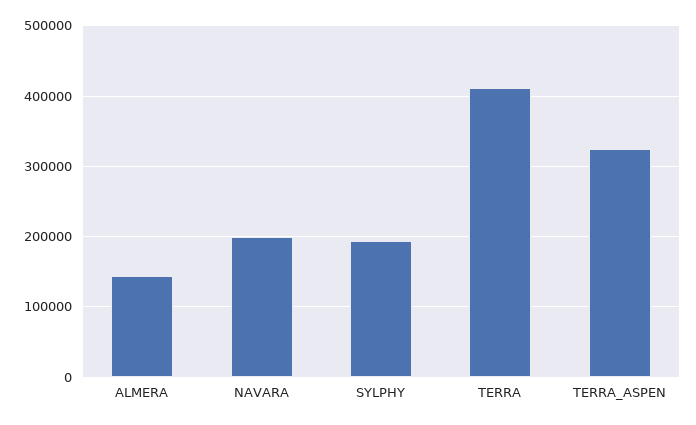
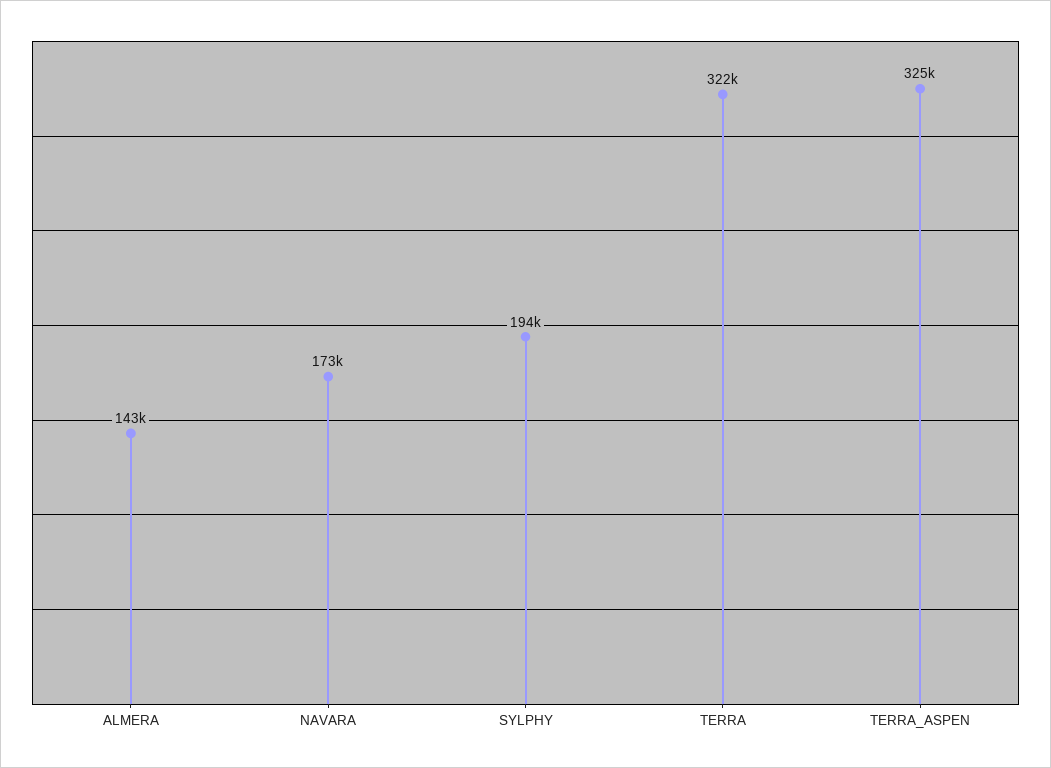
  {
    "ALMERA": 143000,
-   "NAVARA": 200000,
+   "NAVARA": 173000,
    "SYLPHY": 194000,
-   "TERRA": 410000,
+   "TERRA": 322000,
    "TERRA_ASPEN": 325000
  }

